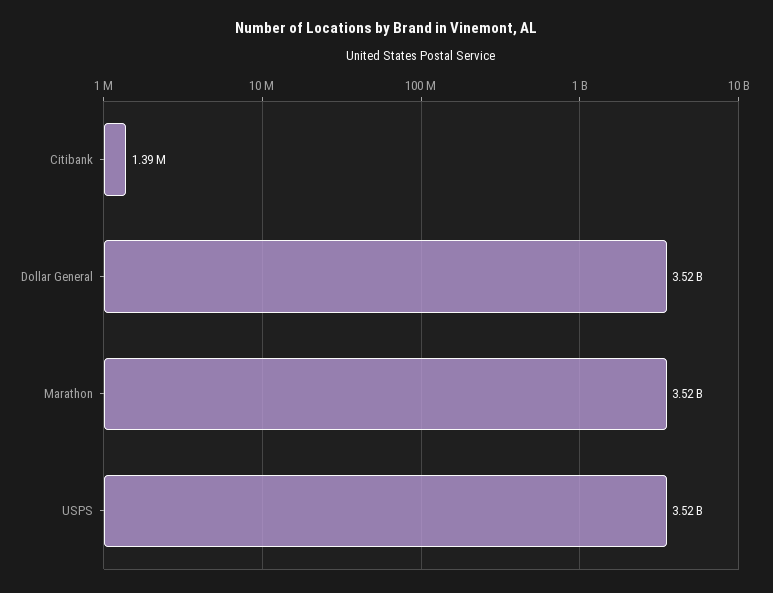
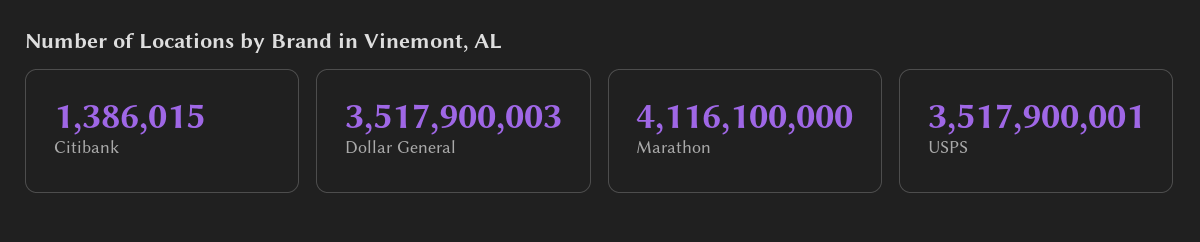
  {
    "Citibank": 1386015,
    "Dollar General": 3517900003,
-   "Marathon": 3520000000,
+   "Marathon": 4116100000,
    "USPS": 3517900001
  }

